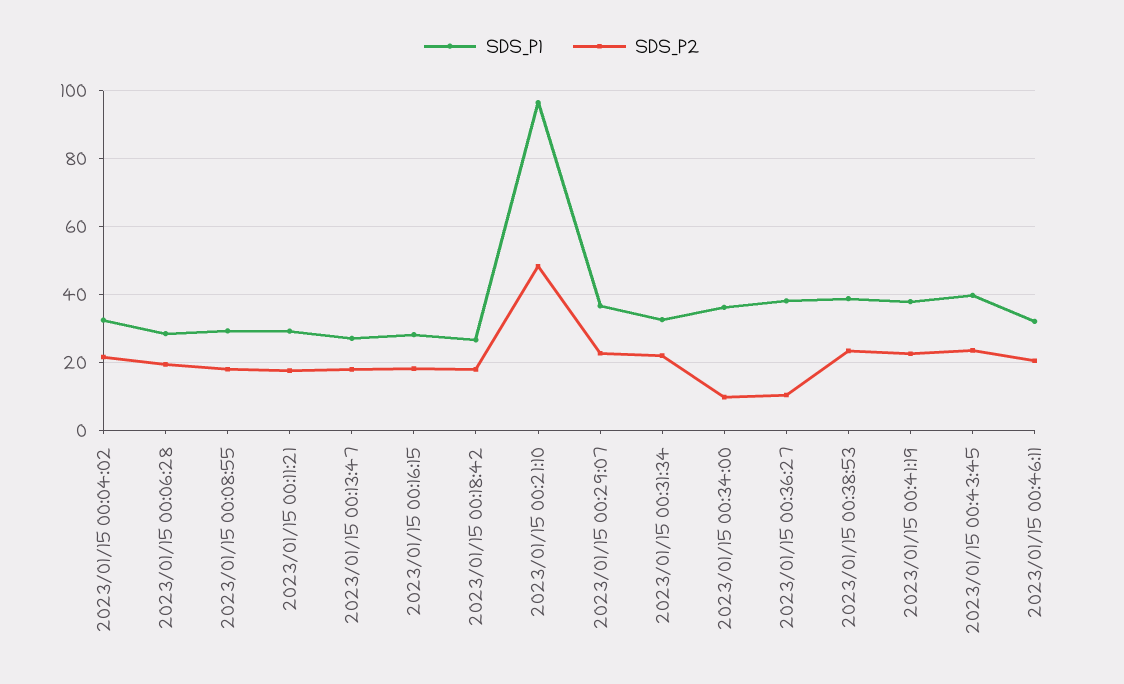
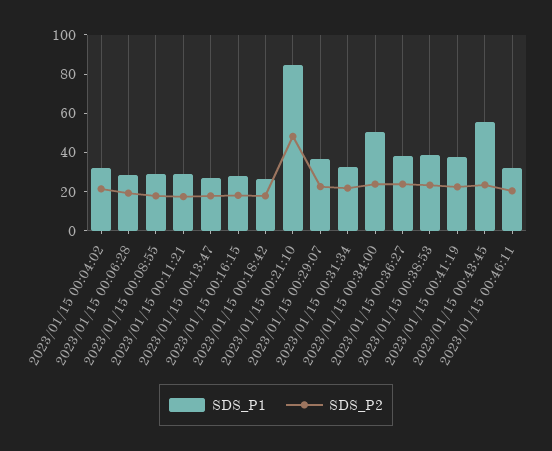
  {
    "SDS_P1": {
      "2023/01/15 00:04:02": 32,
      "2023/01/15 00:06:28": 28,
      "2023/01/15 00:08:55": 30,
      "2023/01/15 00:11:21": 30,
      "2023/01/15 00:13:47": 26,
      "2023/01/15 00:16:15": 28,
      "2023/01/15 00:18:42": 26,
-     "2023/01/15 00:21:10": 96,
+     "2023/01/15 00:21:10": 85,
      "2023/01/15 00:29:07": 36,
      "2023/01/15 00:31:34": 32,
-     "2023/01/15 00:34:00": 36,
+     "2023/01/15 00:34:00": 50,
      "2023/01/15 00:36:27": 38,
      "2023/01/15 00:38:53": 38,
      "2023/01/15 00:41:19": 38,
-     "2023/01/15 00:43:45": 40,
+     "2023/01/15 00:43:45": 55,
      "2023/01/15 00:46:11": 32
    },
    "SDS_P2": {
      "2023/01/15 00:04:02": 22,
      "2023/01/15 00:06:28": 20,
      "2023/01/15 00:08:55": 18,
      "2023/01/15 00:11:21": 18,
      "2023/01/15 00:13:47": 18,
      "2023/01/15 00:16:15": 18,
      "2023/01/15 00:18:42": 18,
      "2023/01/15 00:21:10": 48,
      "2023/01/15 00:29:07": 22,
      "2023/01/15 00:31:34": 22,
-     "2023/01/15 00:34:00": 10,
+     "2023/01/15 00:34:00": 25,
-     "2023/01/15 00:36:27": 10,
+     "2023/01/15 00:36:27": 25,
      "2023/01/15 00:38:53": 24,
      "2023/01/15 00:41:19": 22,
      "2023/01/15 00:43:45": 24,
      "2023/01/15 00:46:11": 20
    }
  }

